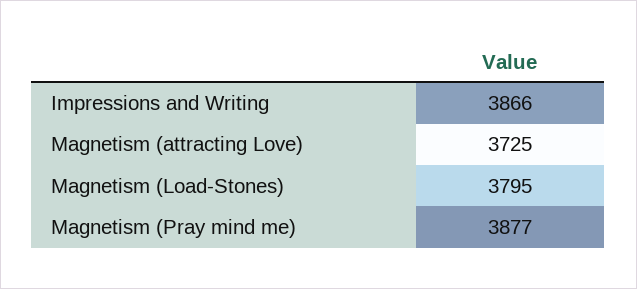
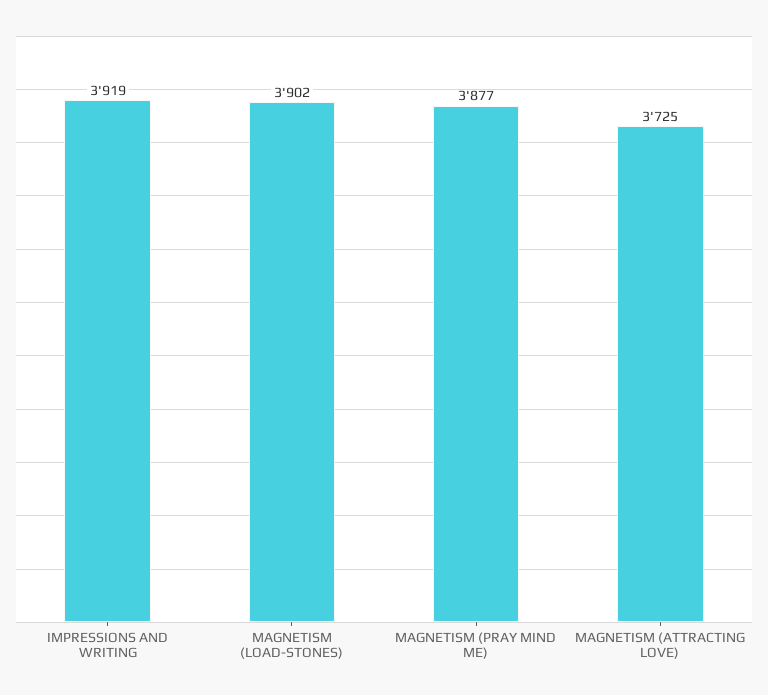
  {
-   "Impressions and Writing": 3866,
+   "Impressions and Writing": 3919,
    "Magnetism (attracting Love)": 3725,
-   "Magnetism (Load-Stones)": 3795,
+   "Magnetism (Load-Stones)": 3902,
    "Magnetism (Pray mind me)": 3877
  }

